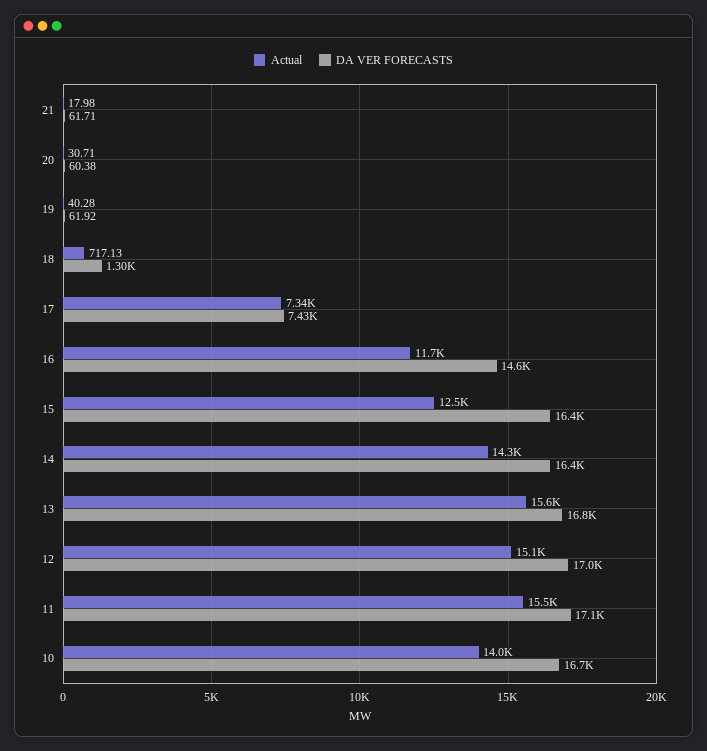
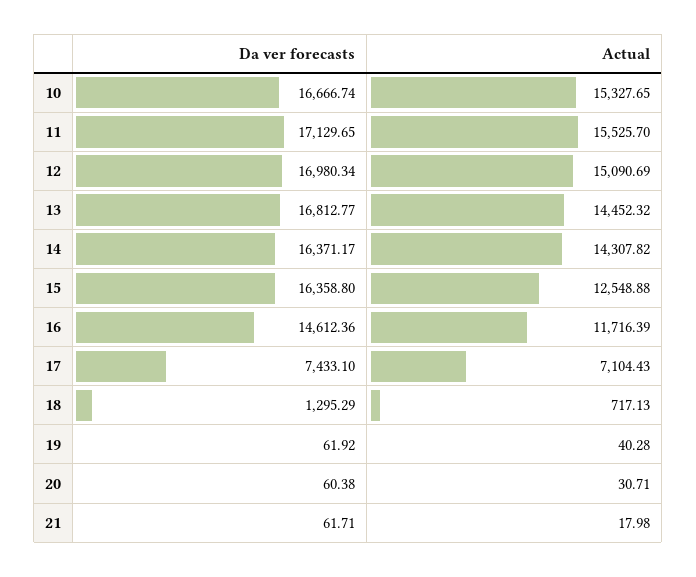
  {
    "Actual": {
      "21": 17.98,
      "20": 30.71,
      "19": 40.28,
      "18": 717.13,
-     "17": 7340,
+     "17": 7104.43,
      "16": 11716.39,
      "15": 12548.88,
      "14": 14307.82,
-     "13": 15600,
+     "13": 14452.32,
      "12": 15090.69,
      "11": 15525.7,
-     "10": 14000
+     "10": 15327.65
    },
    "DA VER FORECASTS": {
      "21": 61.71,
      "20": 60.38,
      "19": 61.92,
      "18": 1295.29,
      "17": 7433.1,
      "16": 14612.36,
      "15": 16358.8,
      "14": 16371.17,
      "13": 16812.77,
      "12": 16980.34,
      "11": 17129.65,
      "10": 16666.74
    }
  }

